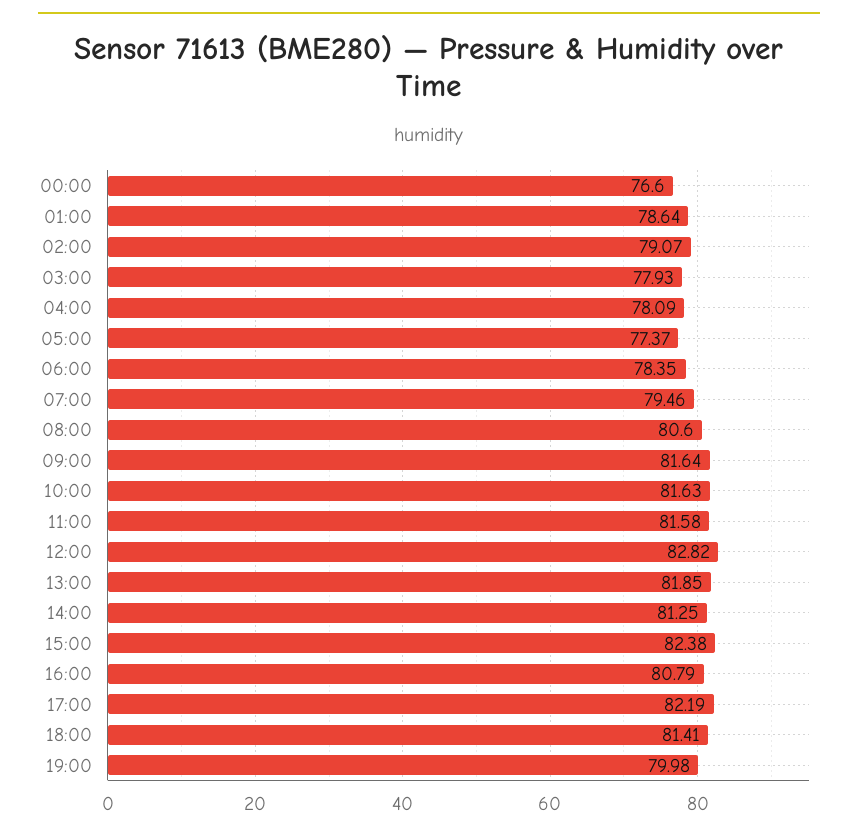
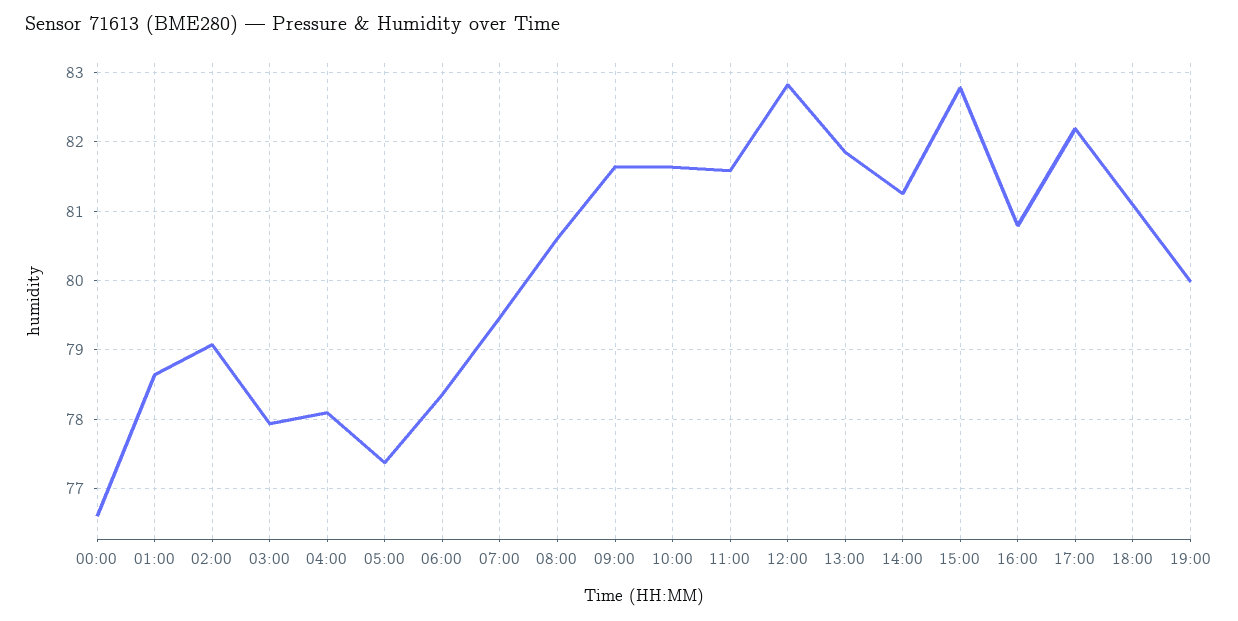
  {
    "00:00": 76.6,
    "01:00": 78.64,
    "02:00": 79.07,
    "03:00": 77.93,
    "04:00": 78.09,
    "05:00": 77.37,
    "06:00": 78.35,
    "07:00": 79.46,
    "08:00": 80.6,
    "09:00": 81.64,
    "10:00": 81.63,
    "11:00": 81.58,
    "12:00": 82.82,
    "13:00": 81.85,
    "14:00": 81.25,
-   "15:00": 82.38,
+   "15:00": 82.8,
    "16:00": 80.79,
    "17:00": 82.19,
-   "18:00": 81.41,
+   "18:00": 81.1,
    "19:00": 79.98
  }

